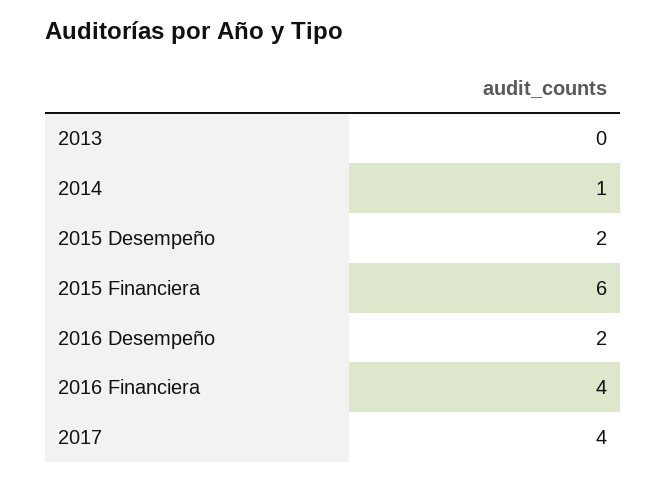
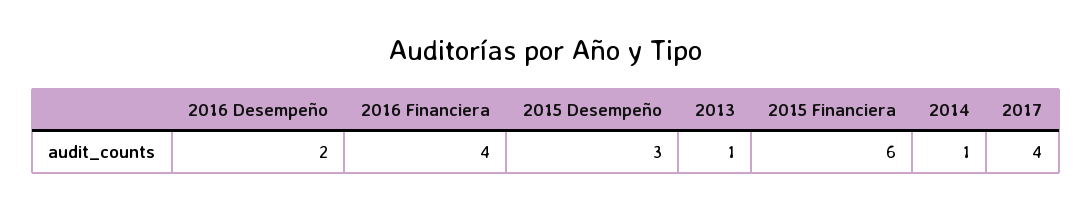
  {
-   "2013": 0,
+   "2013": 1,
    "2014": 1,
-   "2015 Desempeño": 2,
+   "2015 Desempeño": 3,
    "2015 Financiera": 6,
    "2016 Desempeño": 2,
    "2016 Financiera": 4,
    "2017": 4
  }

